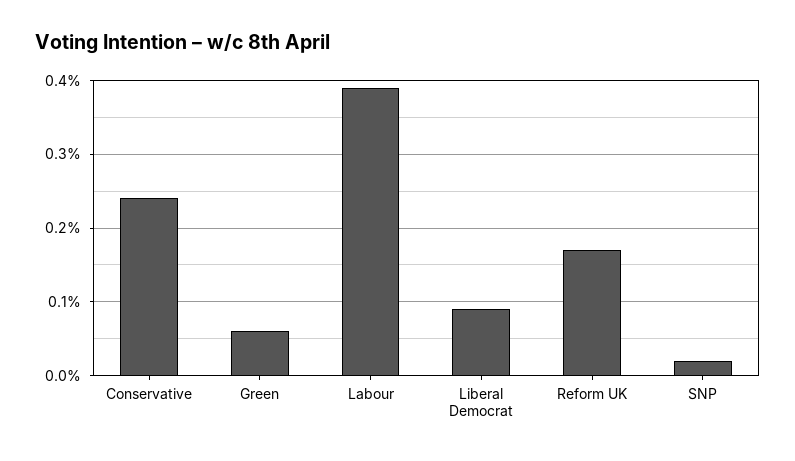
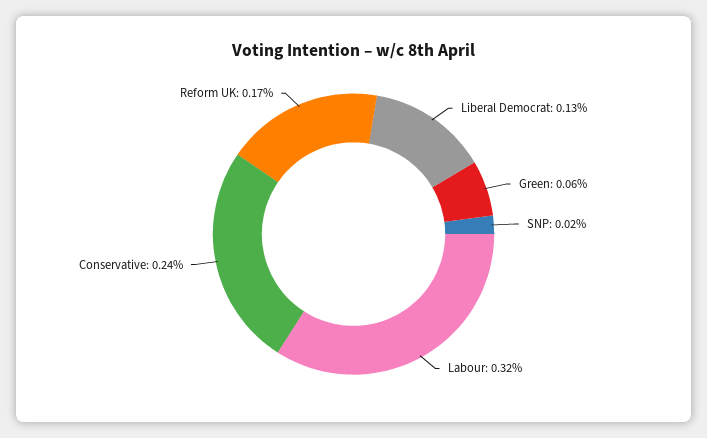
  {
    "Conservative": 0.24,
    "Green": 0.06,
-   "Labour": 0.39,
+   "Labour": 0.32,
-   "Liberal Democrat": 0.09,
+   "Liberal Democrat": 0.13,
    "Reform UK": 0.17,
    "SNP": 0.02
  }

